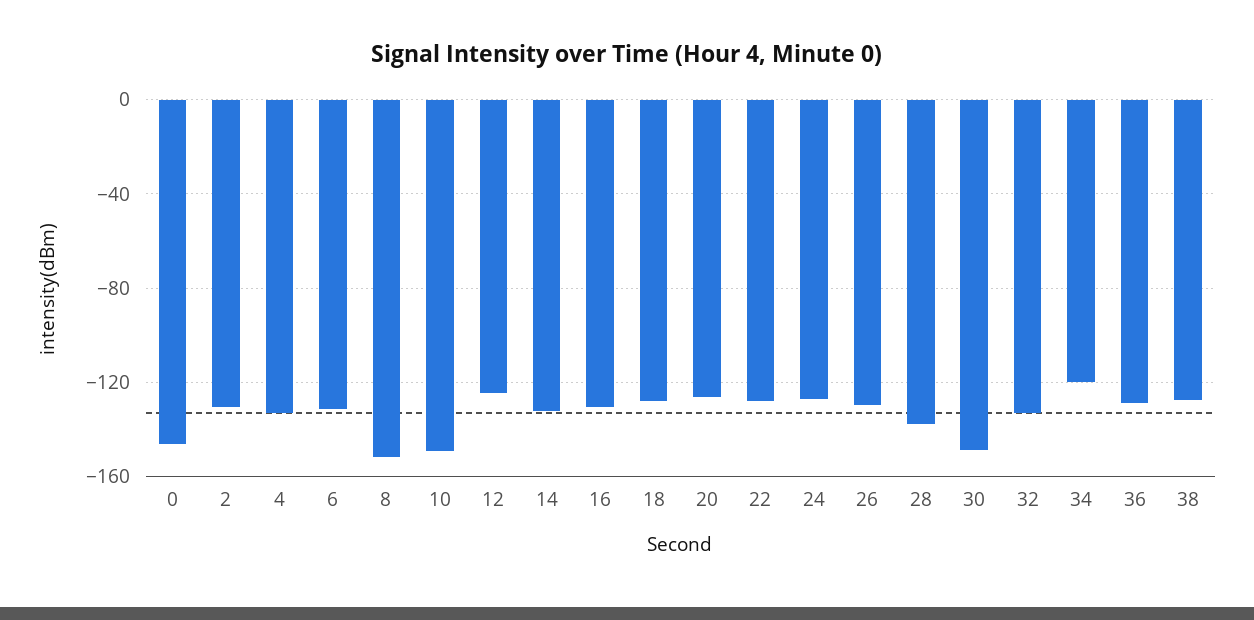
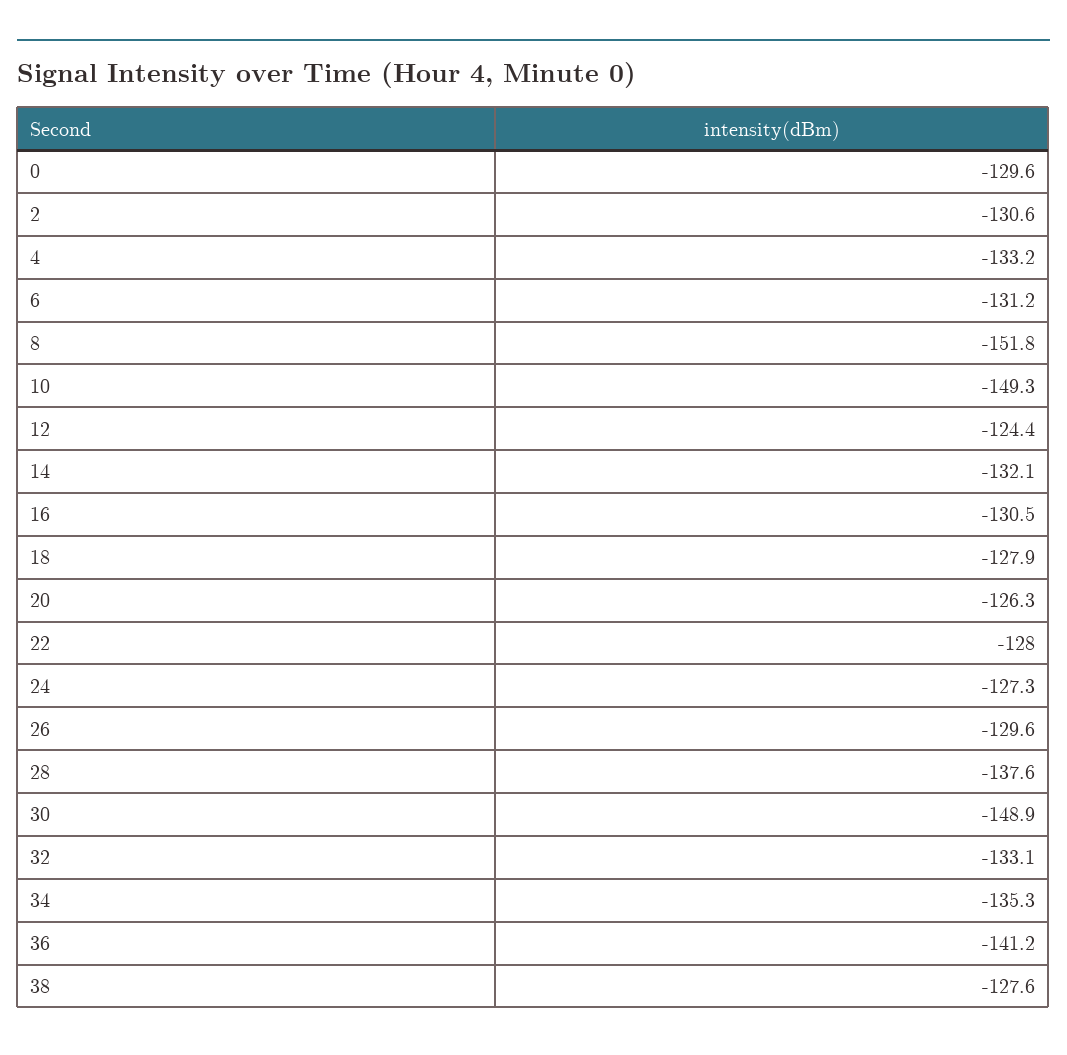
  {
-   "0": -145,
+   "0": -129.6,
    "2": -130.6,
    "4": -133.2,
    "6": -131.2,
    "8": -151.8,
    "10": -149.3,
    "12": -124.4,
    "14": -132.1,
    "16": -130.5,
    "18": -127.9,
    "20": -126.3,
    "22": -128,
    "24": -127.3,
    "26": -129.6,
    "28": -137.6,
    "30": -148.9,
    "32": -133.1,
-   "34": -120,
+   "34": -135.3,
-   "36": -130,
+   "36": -141.2,
    "38": -127.6
  }

